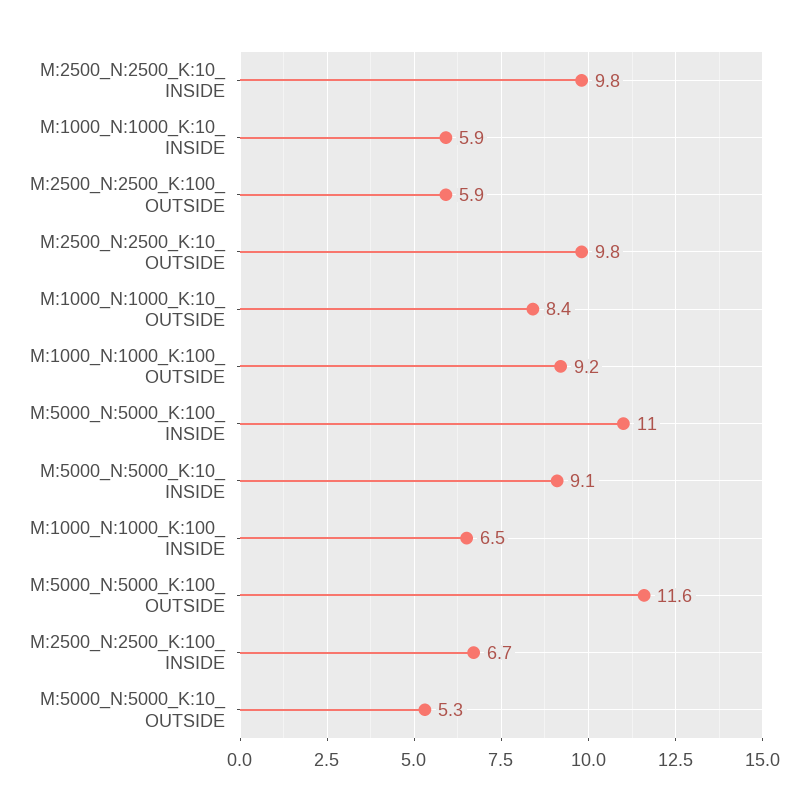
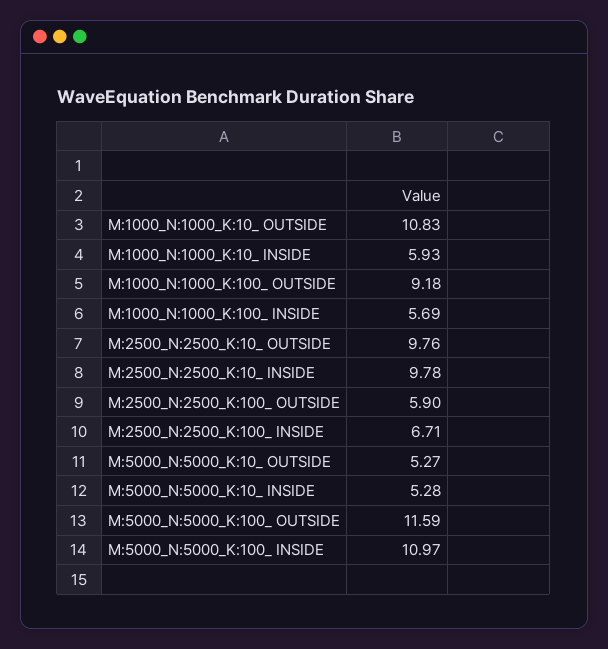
  {
    "M:2500_N:2500_K:10_ INSIDE": 9.78,
    "M:1000_N:1000_K:10_ INSIDE": 5.93,
    "M:2500_N:2500_K:100_ OUTSIDE": 5.9,
    "M:2500_N:2500_K:10_ OUTSIDE": 9.76,
-   "M:1000_N:1000_K:10_ OUTSIDE": 8.4,
+   "M:1000_N:1000_K:10_ OUTSIDE": 10.83,
    "M:1000_N:1000_K:100_ OUTSIDE": 9.18,
    "M:5000_N:5000_K:100_ INSIDE": 10.97,
-   "M:5000_N:5000_K:10_ INSIDE": 9.1,
+   "M:5000_N:5000_K:10_ INSIDE": 5.28,
-   "M:1000_N:1000_K:100_ INSIDE": 6.5,
+   "M:1000_N:1000_K:100_ INSIDE": 5.69,
    "M:5000_N:5000_K:100_ OUTSIDE": 11.59,
    "M:2500_N:2500_K:100_ INSIDE": 6.71,
    "M:5000_N:5000_K:10_ OUTSIDE": 5.27
  }

